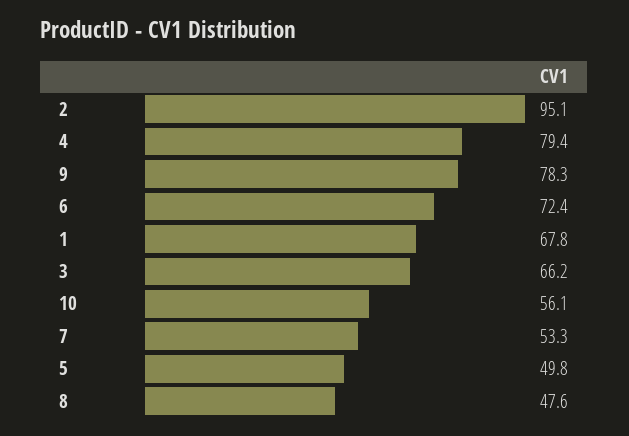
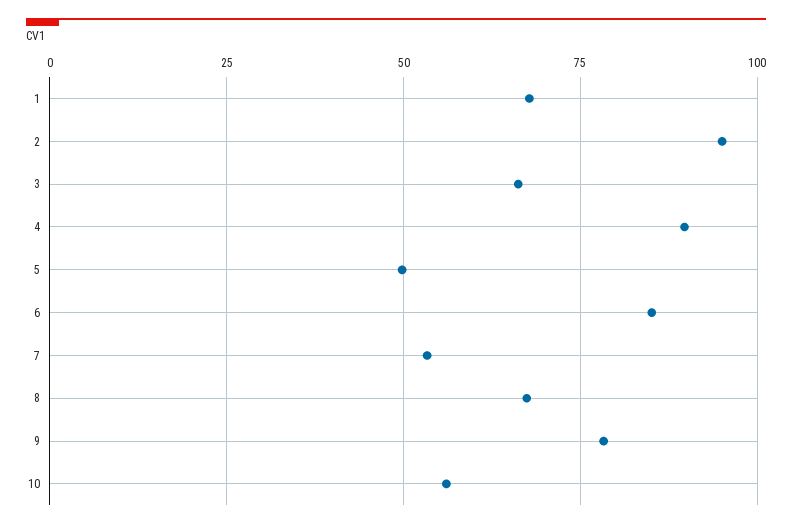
  {
    "2": 95.1,
-   "4": 79.4,
+   "4": 90,
    "9": 78.3,
-   "6": 72.4,
+   "6": 85,
    "1": 67.8,
    "3": 66.2,
    "10": 56.1,
    "7": 53.3,
    "5": 49.8,
-   "8": 47.6
+   "8": 67.5
  }

